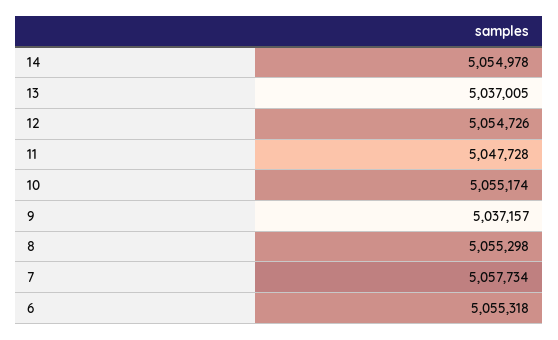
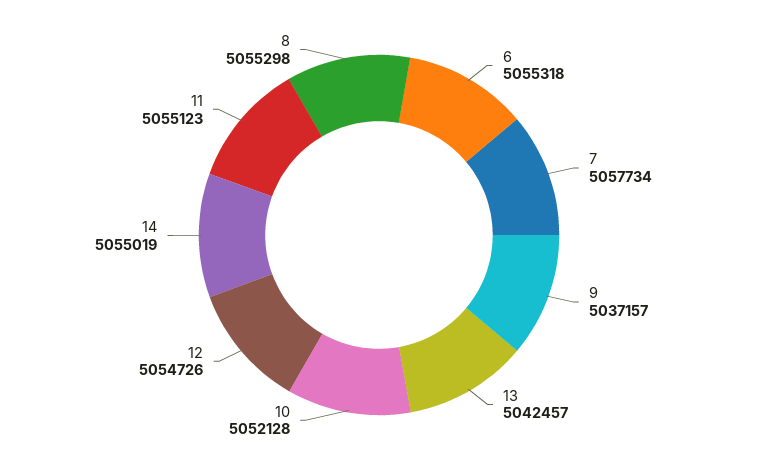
  {
-   "14": 5054978,
+   "14": 5055019,
-   "13": 5037005,
+   "13": 5042457,
    "12": 5054726,
-   "11": 5047728,
+   "11": 5055123,
-   "10": 5055174,
+   "10": 5052128,
    "9": 5037157,
    "8": 5055298,
    "7": 5057734,
    "6": 5055318
  }

